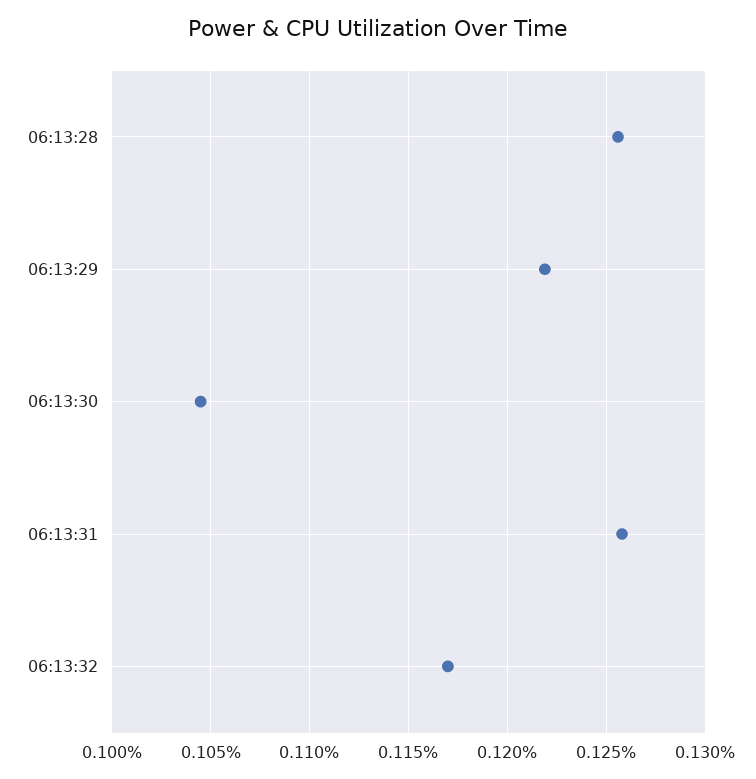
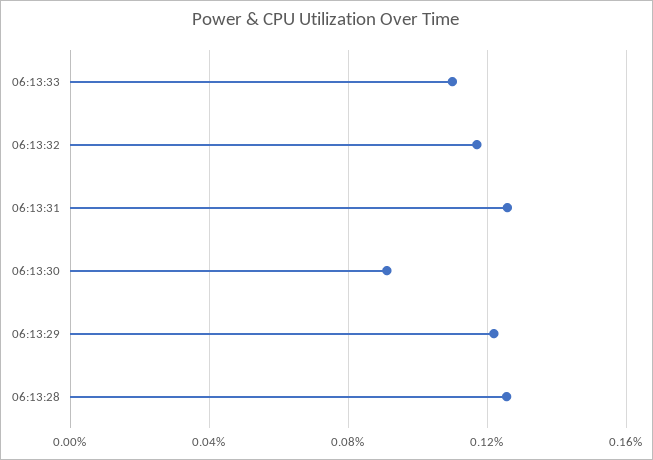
  {
    "06:13:28": 0.1255,
    "06:13:29": 0.122,
-   "06:13:30": 0.1045,
+   "06:13:30": 0.09,
    "06:13:31": 0.126,
-   "06:13:32": 0.117
+   "06:13:32": 0.117,
+   "06:13:33": 0.11
  }

